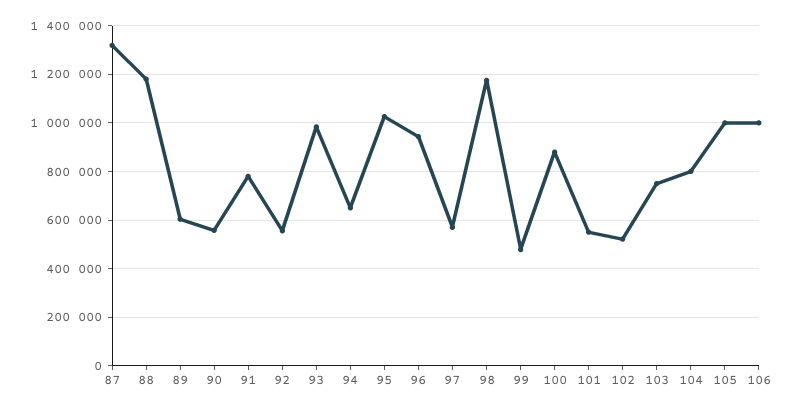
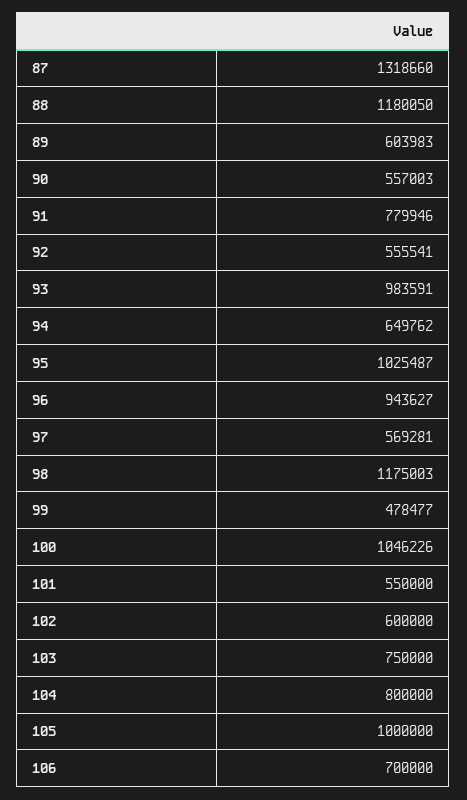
  {
    "87": 1318660,
    "88": 1180050,
    "89": 603983,
    "90": 557003,
    "91": 779946,
    "92": 555541,
    "93": 983591,
    "94": 649762,
    "95": 1025487,
    "96": 943627,
    "97": 569281,
    "98": 1175003,
    "99": 478477,
-   "100": 875000,
+   "100": 1046226,
    "101": 550000,
-   "102": 525000,
+   "102": 600000,
    "103": 750000,
    "104": 800000,
    "105": 1000000,
-   "106": 1000000
+   "106": 700000
  }

